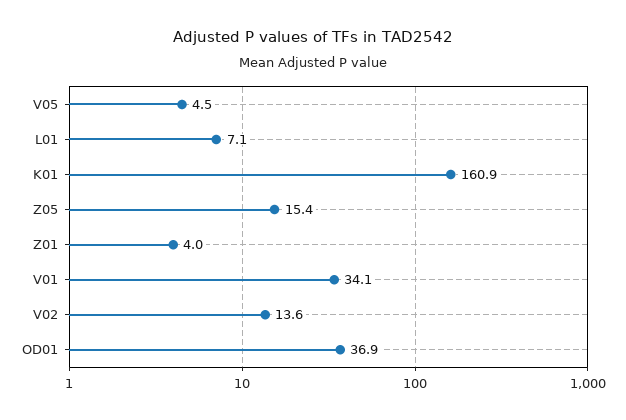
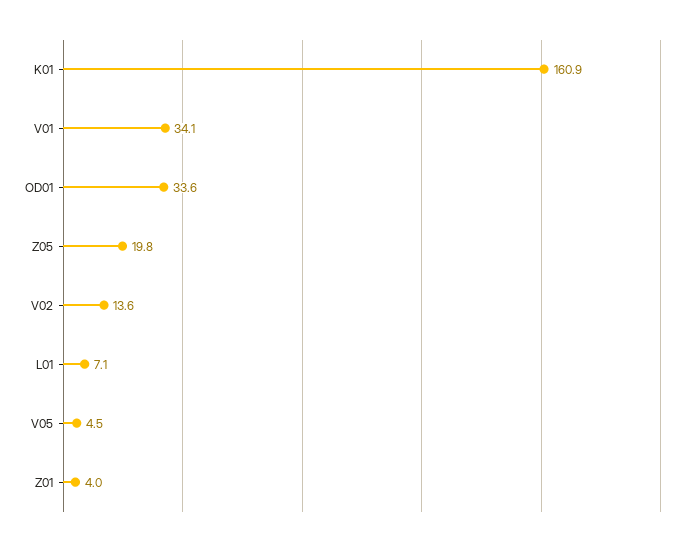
  {
    "V05": 4.5,
    "L01": 7.1,
    "K01": 160.9,
-   "Z05": 15.4,
+   "Z05": 19.8,
    "Z01": 4,
    "V01": 34.1,
    "V02": 13.6,
-   "OD01": 36.9
+   "OD01": 33.6
  }

